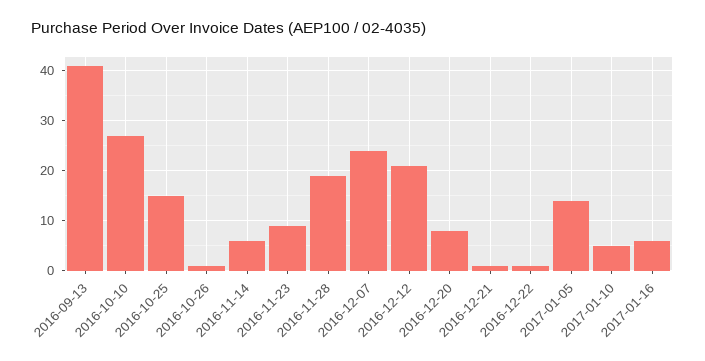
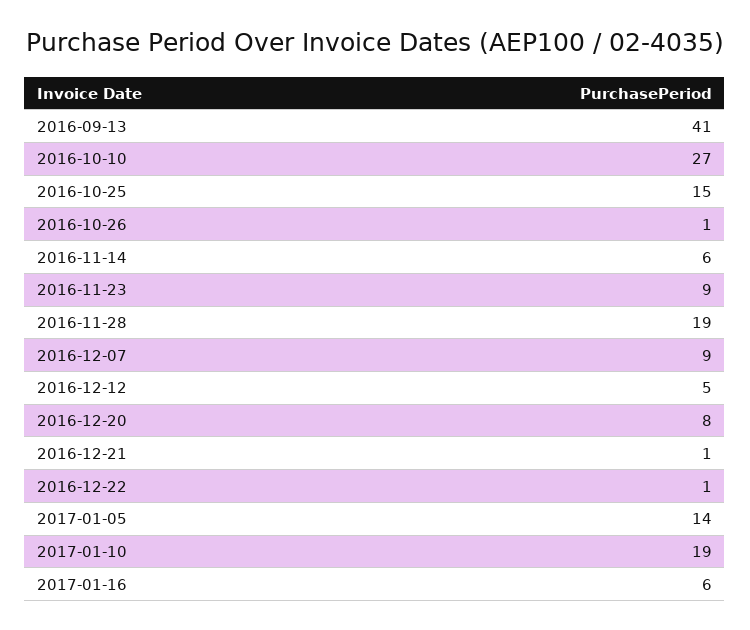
  {
    "2016-09-13": 41,
    "2016-10-10": 27,
    "2016-10-25": 15,
    "2016-10-26": 1,
    "2016-11-14": 6,
    "2016-11-23": 9,
    "2016-11-28": 19,
-   "2016-12-07": 25,
+   "2016-12-07": 9,
-   "2016-12-12": 20,
+   "2016-12-12": 5,
    "2016-12-20": 8,
    "2016-12-21": 1,
    "2016-12-22": 1,
    "2017-01-05": 14,
-   "2017-01-10": 5,
+   "2017-01-10": 19,
    "2017-01-16": 6
  }

